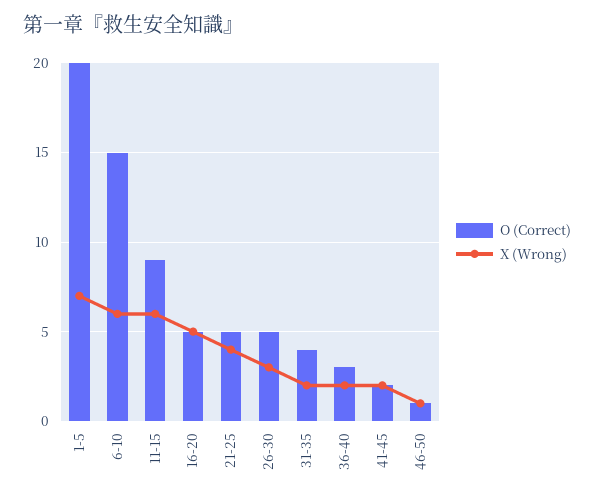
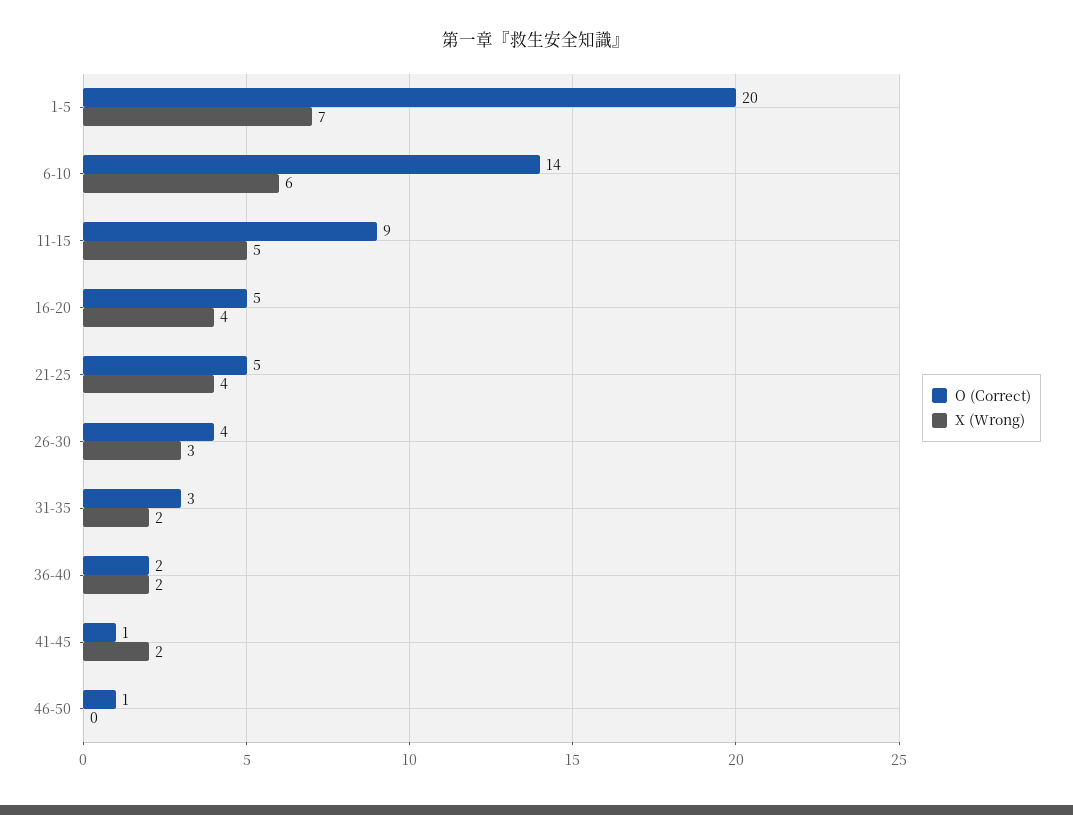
  {
    "O (Correct)": {
      "1-5": 20,
-     "6-10": 15,
+     "6-10": 14,
      "11-15": 9,
      "16-20": 5,
      "21-25": 5,
-     "26-30": 5,
+     "26-30": 4,
-     "31-35": 4,
+     "31-35": 3,
-     "36-40": 3,
+     "36-40": 2,
-     "41-45": 2,
+     "41-45": 1,
      "46-50": 1
    },
    "X (Wrong)": {
      "1-5": 7,
      "6-10": 6,
-     "11-15": 6,
+     "11-15": 5,
-     "16-20": 5,
+     "16-20": 4,
      "21-25": 4,
      "26-30": 3,
      "31-35": 2,
      "36-40": 2,
      "41-45": 2,
-     "46-50": 1
+     "46-50": 0
    }
  }

